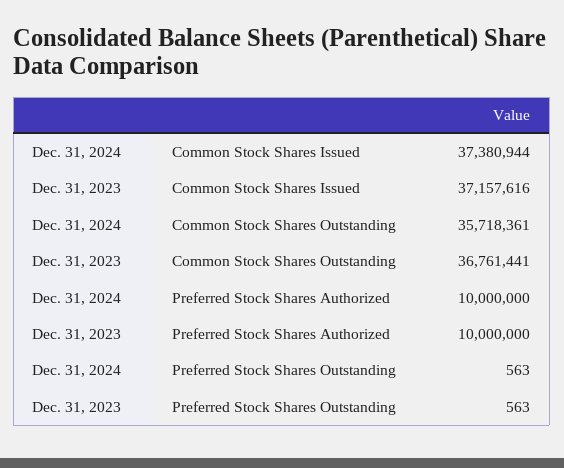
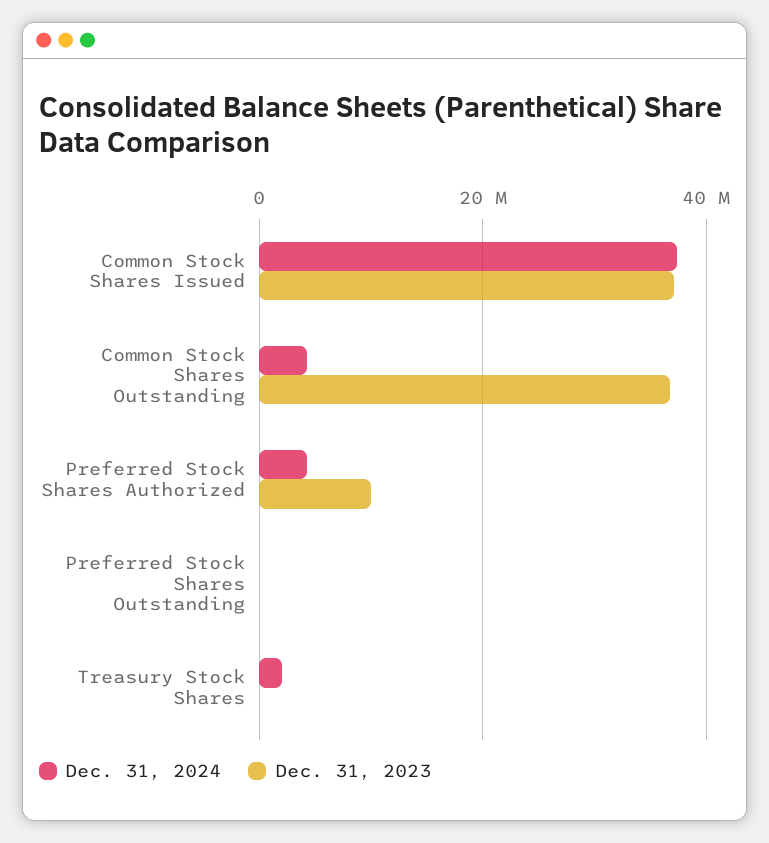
  {
    "Dec. 31, 2024": {
      "Common Stock Shares Issued": 37380944,
-     "Common Stock Shares Outstanding": 35718361,
+     "Common Stock Shares Outstanding": 4000000,
-     "Preferred Stock Shares Authorized": 10000000,
+     "Preferred Stock Shares Authorized": 4000000,
-     "Preferred Stock Shares Outstanding": 563
+     "Preferred Stock Shares Outstanding": 563,
+     "Treasury Stock Shares": 2000000
    },
    "Dec. 31, 2023": {
      "Common Stock Shares Issued": 37157616,
      "Common Stock Shares Outstanding": 36761441,
      "Preferred Stock Shares Authorized": 10000000,
-     "Preferred Stock Shares Outstanding": 563
+     "Preferred Stock Shares Outstanding": 563,
+     "Treasury Stock Shares": 0
    }
  }

